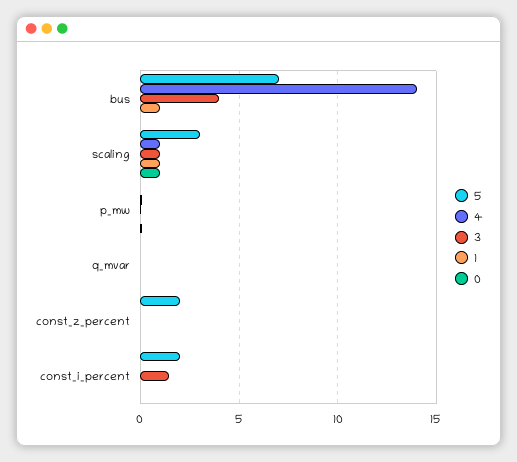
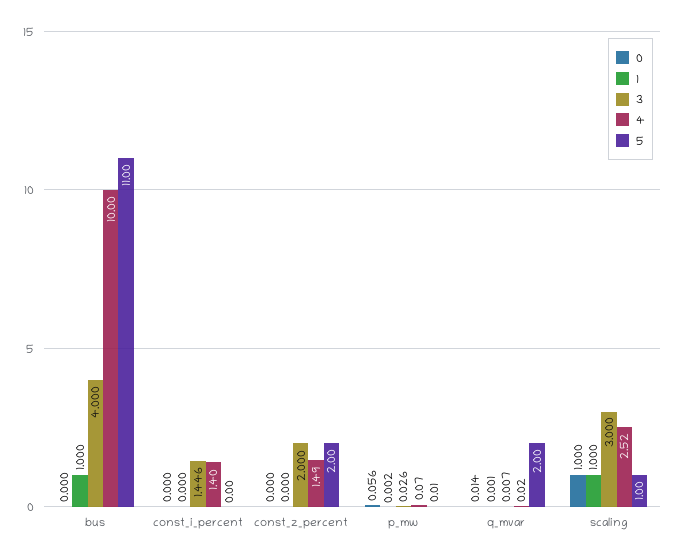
  {
    "5": {
-     "bus": 7,
+     "bus": 11,
-     "scaling": 3,
+     "scaling": 1,
      "p_mw": 0.01,
-     "q_mvar": 0,
+     "q_mvar": 2,
      "const_z_percent": 2,
-     "const_i_percent": 2
+     "const_i_percent": 0
    },
    "4": {
-     "bus": 14,
+     "bus": 10,
-     "scaling": 1,
+     "scaling": 2.52,
      "p_mw": 0.07,
      "q_mvar": 0.02,
-     "const_z_percent": 0,
+     "const_z_percent": 1.49,
-     "const_i_percent": 0
+     "const_i_percent": 1.4
    },
    "3": {
      "bus": 4,
-     "scaling": 1,
+     "scaling": 3,
      "p_mw": 0.026,
      "q_mvar": 0.007,
-     "const_z_percent": 0,
+     "const_z_percent": 2,
      "const_i_percent": 1.446
    },
    "1": {
      "bus": 1,
      "scaling": 1,
      "p_mw": 0.002,
      "q_mvar": 0.001,
      "const_z_percent": 0,
      "const_i_percent": 0
    },
    "0": {
      "bus": 0,
      "scaling": 1,
      "p_mw": 0.056,
      "q_mvar": 0.014,
      "const_z_percent": 0,
      "const_i_percent": 0
    }
  }

